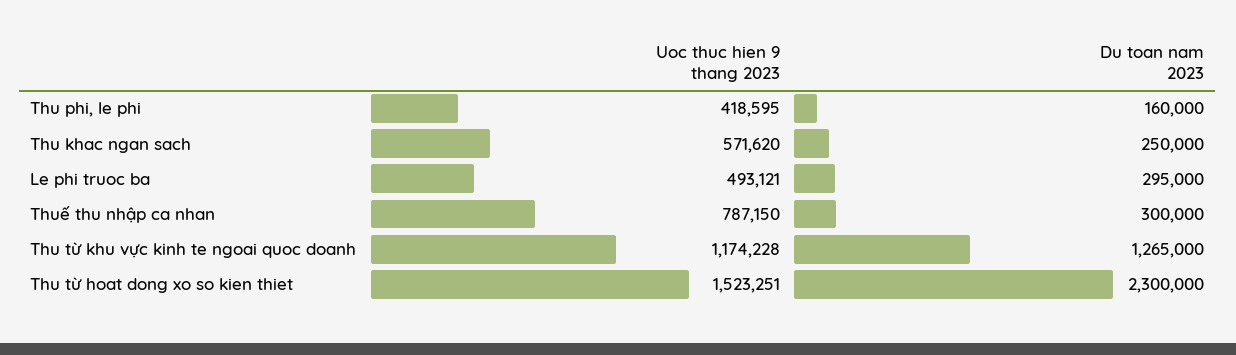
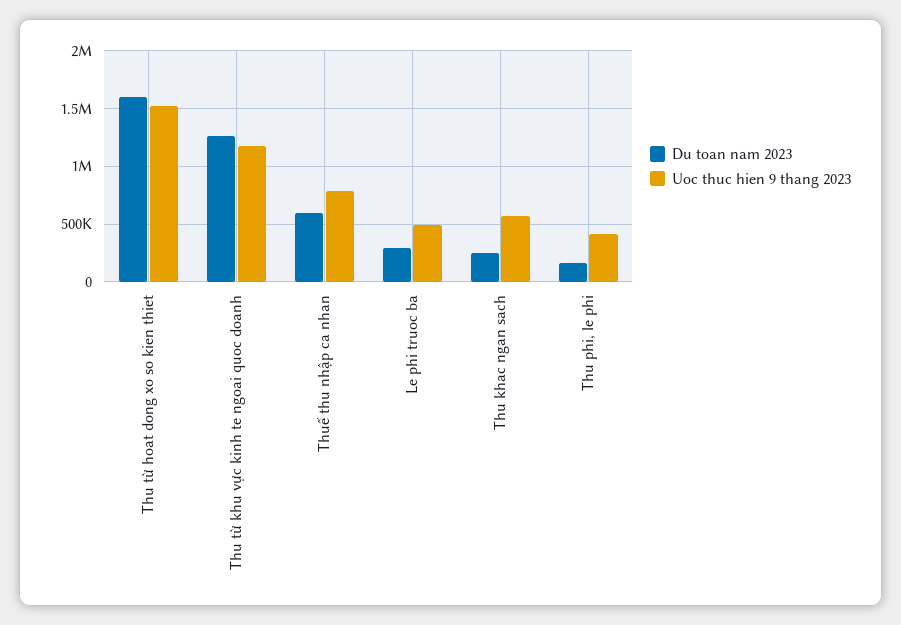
  {
    "Uoc thuc hien 9 thang 2023": {
      "Thu phi, le phi": 418595,
      "Thu khac ngan sach": 571620,
      "Le phi truoc ba": 493121,
      "Thuế thu nhập ca nhan": 787150,
      "Thu từ khu vực kinh te ngoai quoc doanh": 1174228,
      "Thu từ hoat dong xo so kien thiet": 1523251
    },
    "Du toan nam 2023": {
      "Thu phi, le phi": 160000,
      "Thu khac ngan sach": 250000,
      "Le phi truoc ba": 295000,
-     "Thuế thu nhập ca nhan": 300000,
+     "Thuế thu nhập ca nhan": 600000,
      "Thu từ khu vực kinh te ngoai quoc doanh": 1265000,
-     "Thu từ hoat dong xo so kien thiet": 2300000
+     "Thu từ hoat dong xo so kien thiet": 1600000
    }
  }

